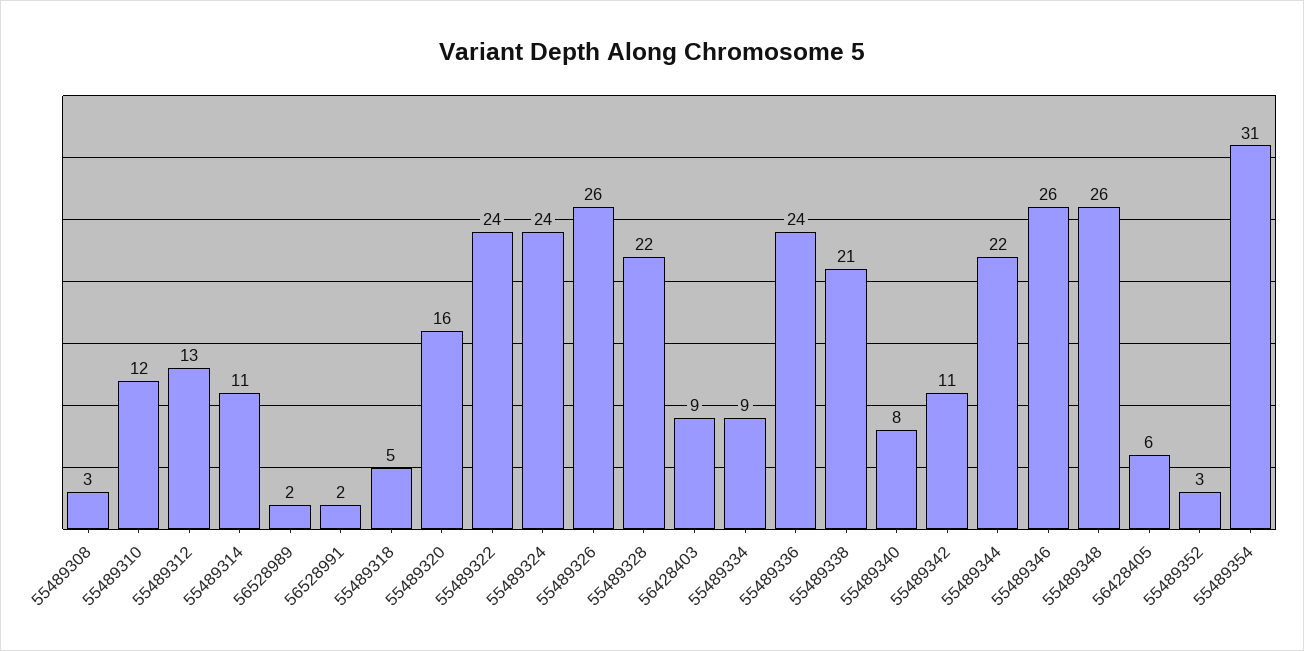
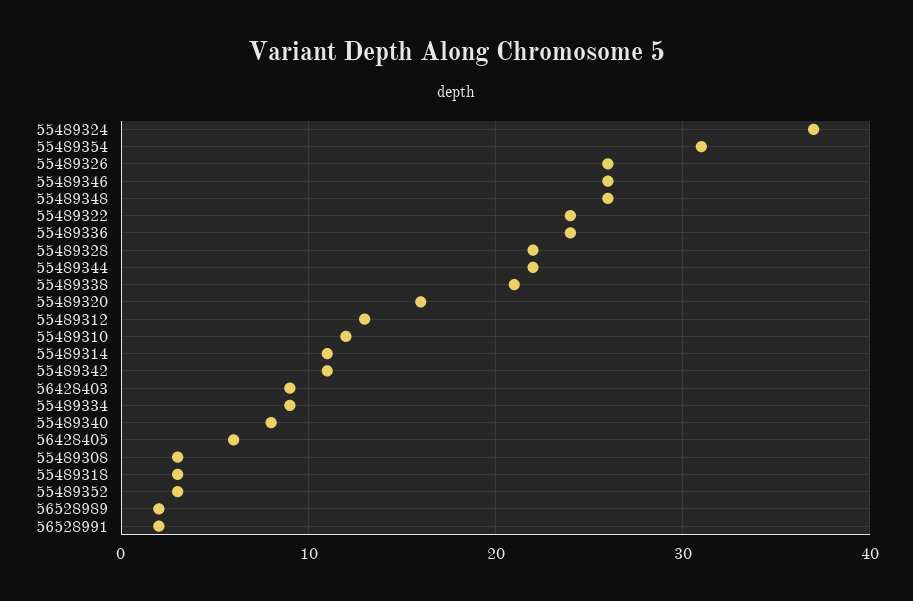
  {
    "55489308": 3,
    "55489310": 12,
    "55489312": 13,
    "55489314": 11,
    "56528989": 2,
    "56528991": 2,
-   "55489318": 5,
+   "55489318": 3,
    "55489320": 16,
    "55489322": 24,
-   "55489324": 24,
+   "55489324": 37,
    "55489326": 26,
    "55489328": 22,
    "56428403": 9,
    "55489334": 9,
    "55489336": 24,
    "55489338": 21,
    "55489340": 8,
    "55489342": 11,
    "55489344": 22,
    "55489346": 26,
    "55489348": 26,
    "56428405": 6,
    "55489352": 3,
    "55489354": 31
  }

